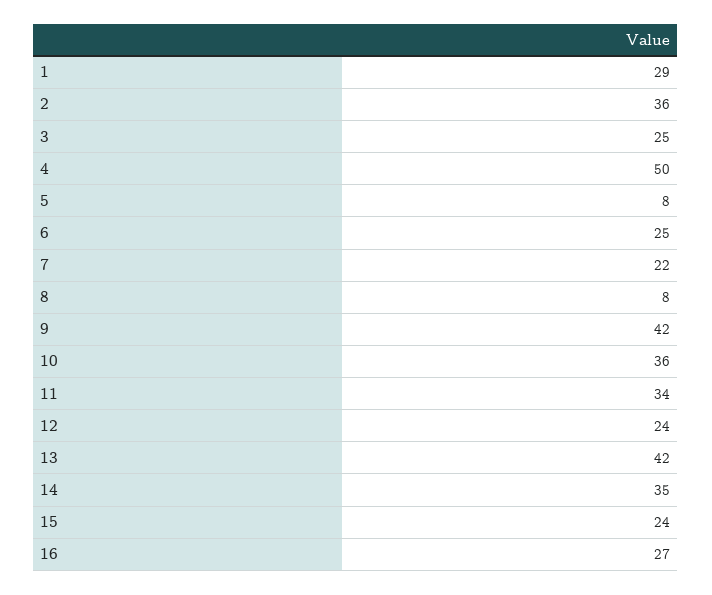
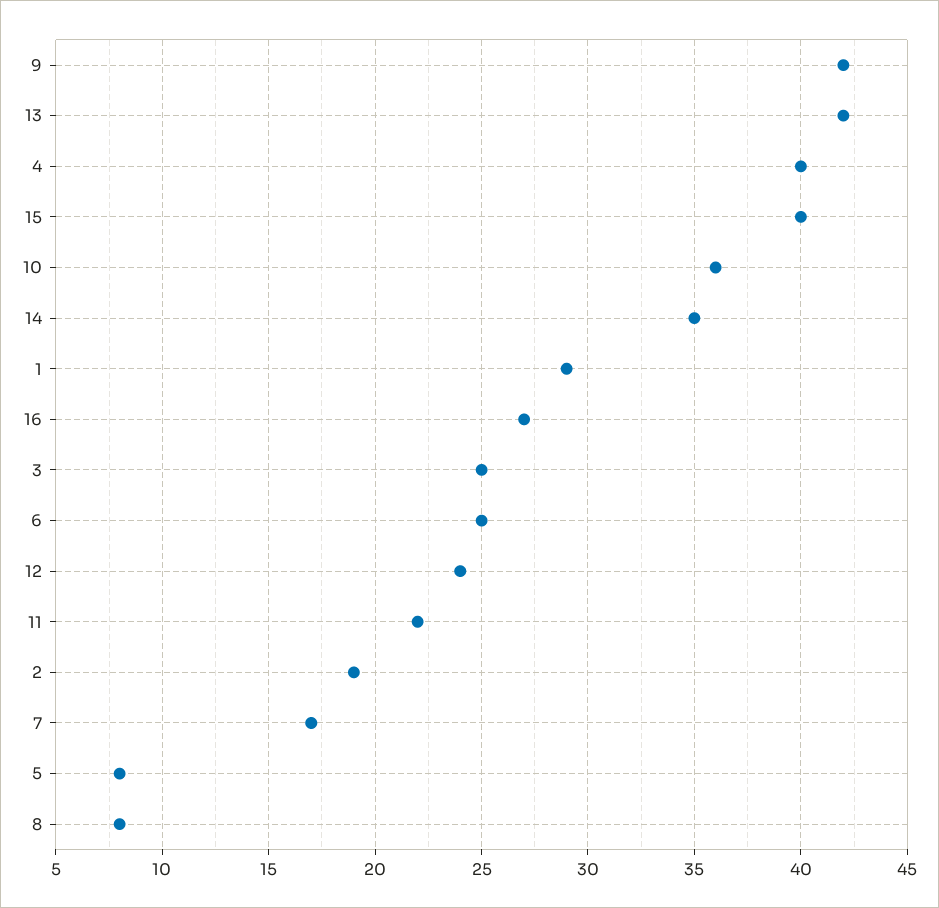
  {
    "1": 29,
-   "2": 36,
+   "2": 19,
    "3": 25,
-   "4": 50,
+   "4": 40,
    "5": 8,
    "6": 25,
-   "7": 22,
+   "7": 17,
    "8": 8,
    "9": 42,
    "10": 36,
-   "11": 34,
+   "11": 22,
    "12": 24,
    "13": 42,
    "14": 35,
-   "15": 24,
+   "15": 40,
    "16": 27
  }

